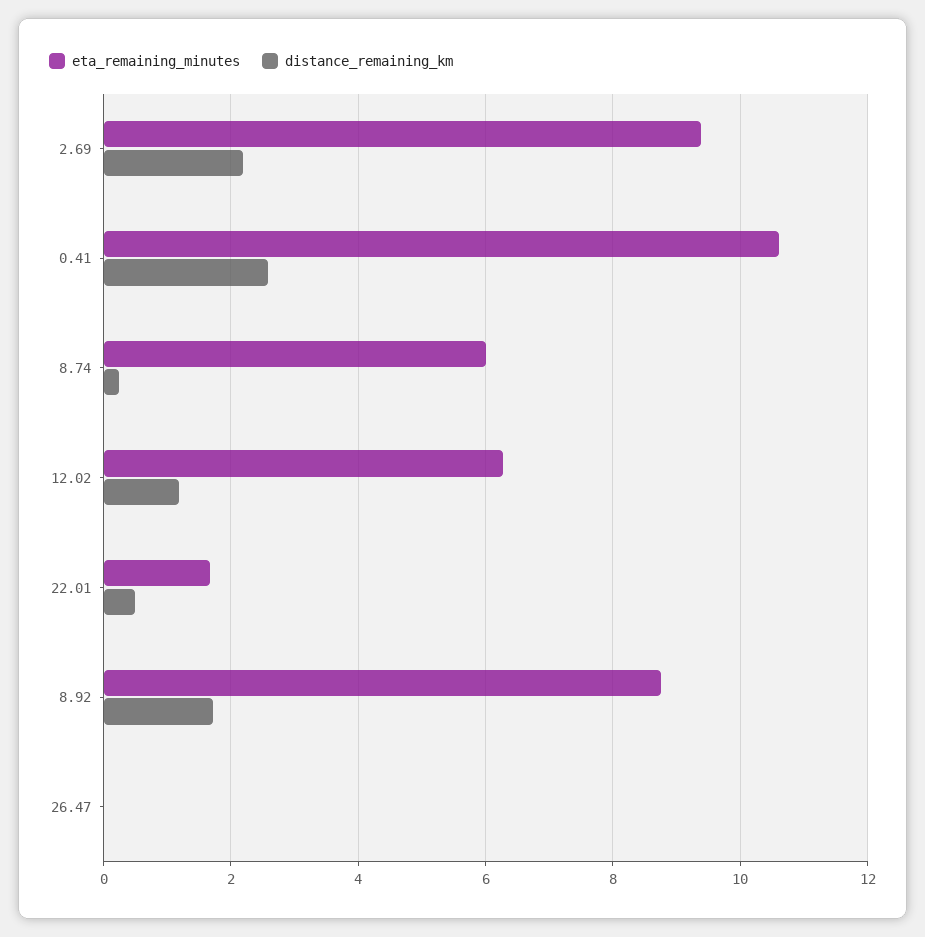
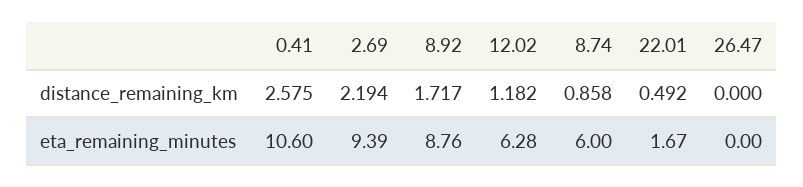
  {
    "eta_remaining_minutes": {
      "2.69": 9.39,
      "0.41": 10.6,
      "8.74": 6,
      "12.02": 6.28,
      "22.01": 1.67,
      "8.92": 8.76,
      "26.47": 0
    },
    "distance_remaining_km": {
      "2.69": 2.194,
      "0.41": 2.575,
-     "8.74": 0.2,
+     "8.74": 0.858,
      "12.02": 1.182,
      "22.01": 0.492,
      "8.92": 1.717,
      "26.47": 0
    }
  }

